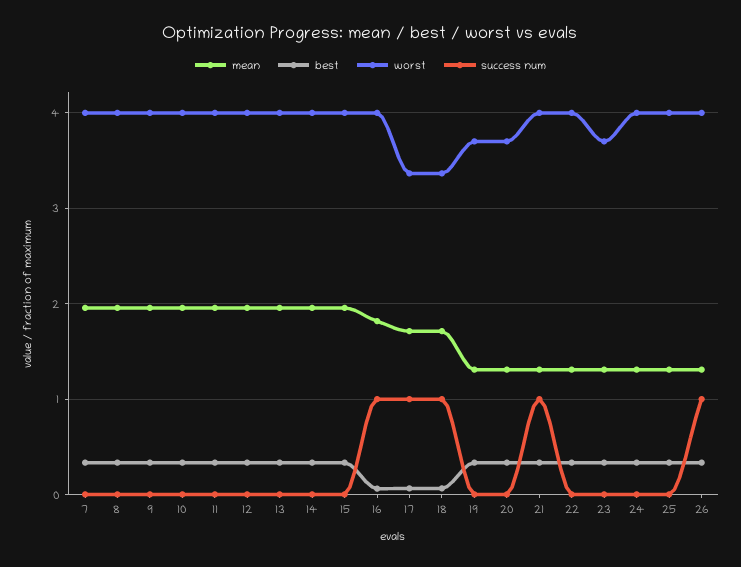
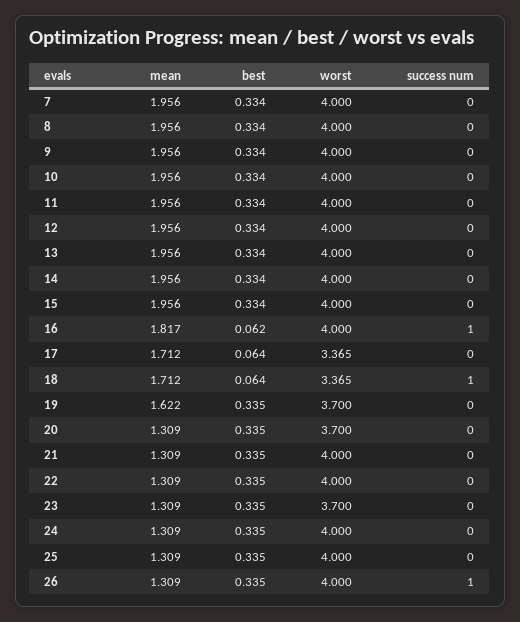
  {
    "mean": {
      "7": 1.956,
      "8": 1.956,
      "9": 1.956,
      "10": 1.956,
      "11": 1.956,
      "12": 1.956,
      "13": 1.956,
      "14": 1.956,
      "15": 1.956,
      "16": 1.817,
      "17": 1.712,
      "18": 1.712,
-     "19": 1.3,
+     "19": 1.622,
      "20": 1.309,
      "21": 1.309,
      "22": 1.309,
      "23": 1.309,
      "24": 1.309,
      "25": 1.309,
      "26": 1.309
    },
    "best": {
      "7": 0.334,
      "8": 0.334,
      "9": 0.334,
      "10": 0.334,
      "11": 0.334,
      "12": 0.334,
      "13": 0.334,
      "14": 0.334,
      "15": 0.334,
      "16": 0.062,
      "17": 0.064,
      "18": 0.064,
      "19": 0.335,
      "20": 0.335,
      "21": 0.335,
      "22": 0.335,
      "23": 0.335,
      "24": 0.335,
      "25": 0.335,
      "26": 0.335
    },
    "worst": {
      "7": 4,
      "8": 4,
      "9": 4,
      "10": 4,
      "11": 4,
      "12": 4,
      "13": 4,
      "14": 4,
      "15": 4,
      "16": 4,
      "17": 3.365,
      "18": 3.365,
      "19": 3.7,
      "20": 3.7,
      "21": 4,
      "22": 4,
      "23": 3.7,
      "24": 4,
      "25": 4,
      "26": 4
    },
    "success num": {
      "7": 0,
      "8": 0,
      "9": 0,
      "10": 0,
      "11": 0,
      "12": 0,
      "13": 0,
      "14": 0,
      "15": 0,
      "16": 1,
-     "17": 1,
+     "17": 0,
      "18": 1,
      "19": 0,
      "20": 0,
-     "21": 1,
+     "21": 0,
      "22": 0,
      "23": 0,
      "24": 0,
      "25": 0,
      "26": 1
    }
  }

